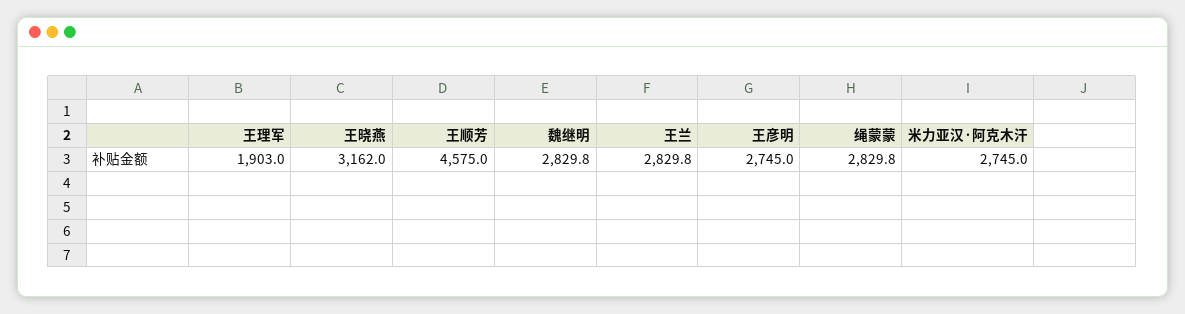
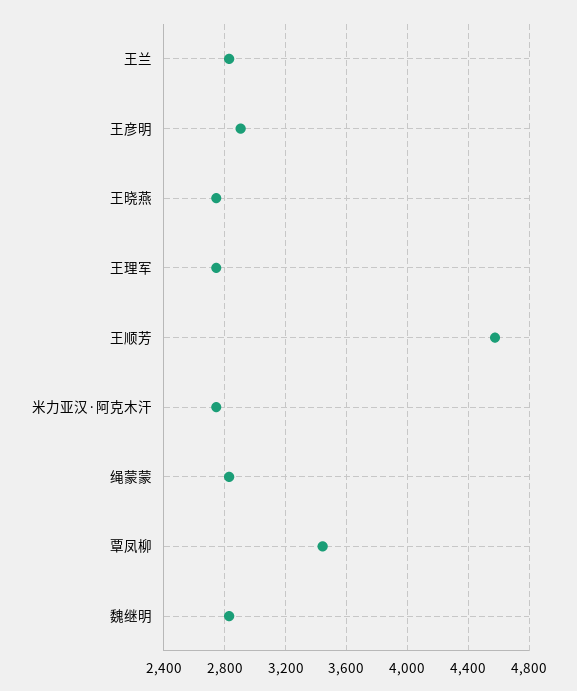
  {
-   "王理军": 1903,
+   "王理军": 2750,
-   "王晓燕": 3162,
+   "王晓燕": 2750,
    "王顺芳": 4575,
    "魏继明": 2829.8,
    "王兰": 2829.8,
-   "王彦明": 2745,
+   "王彦明": 2900,
    "绳蒙蒙": 2829.8,
-   "米力亚汉·阿克木汗": 2745
+   "米力亚汉·阿克木汗": 2745,
+   "覃凤柳": 3450
  }

